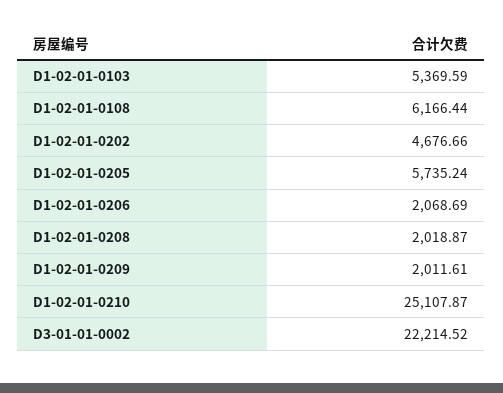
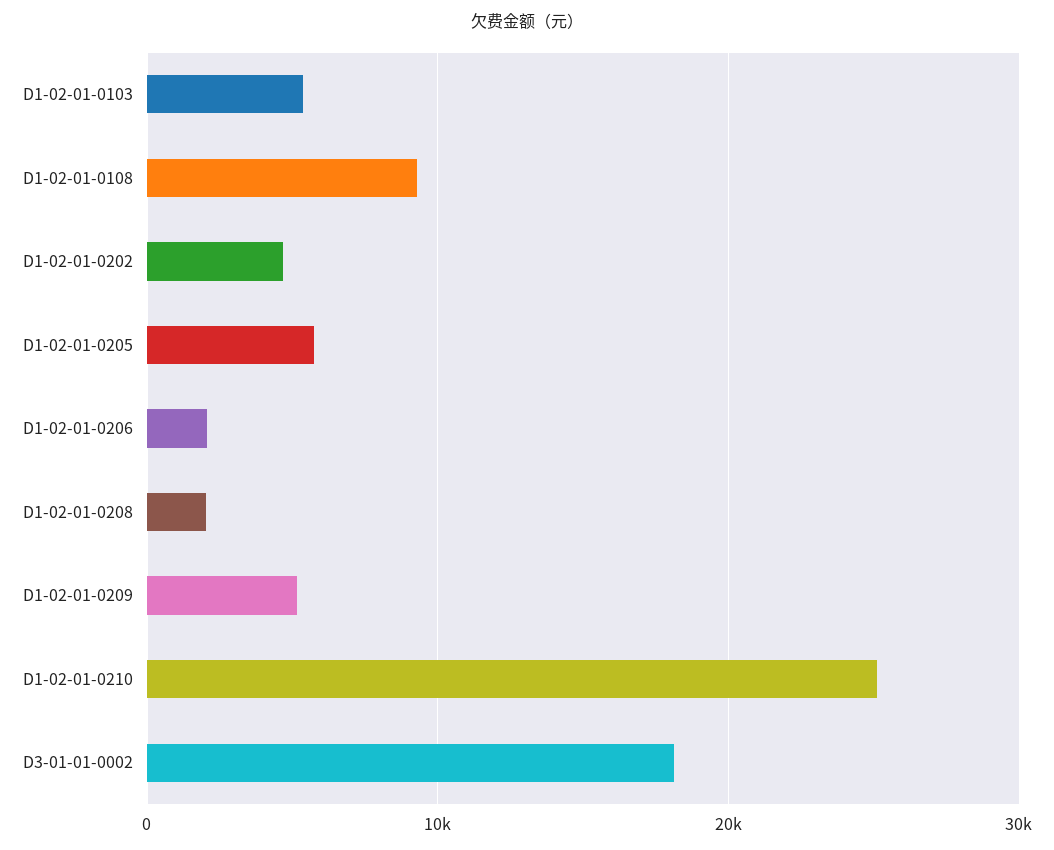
  {
    "D1-02-01-0103": 5369.59,
-   "D1-02-01-0108": 6166.44,
+   "D1-02-01-0108": 9000,
    "D1-02-01-0202": 4676.66,
    "D1-02-01-0205": 5735.24,
    "D1-02-01-0206": 2068.69,
    "D1-02-01-0208": 2018.87,
-   "D1-02-01-0209": 2011.61,
+   "D1-02-01-0209": 5000,
    "D1-02-01-0210": 25107.87,
-   "D3-01-01-0002": 22214.52
+   "D3-01-01-0002": 18000
  }

